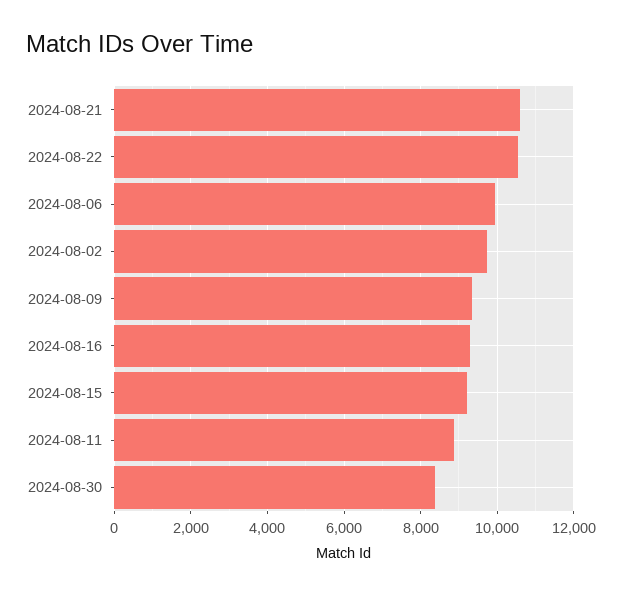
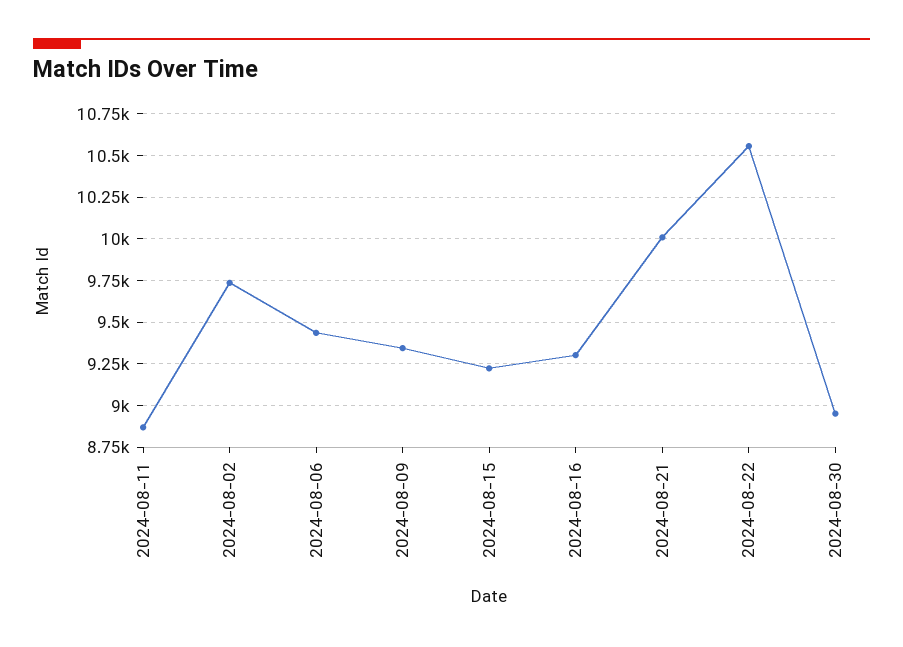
  {
-   "2024-08-21": 10600,
+   "2024-08-21": 10000,
    "2024-08-22": 10550,
-   "2024-08-06": 10000,
+   "2024-08-06": 9450,
    "2024-08-02": 9750,
    "2024-08-09": 9350,
    "2024-08-16": 9300,
    "2024-08-15": 9200,
    "2024-08-11": 8850,
-   "2024-08-30": 8400
+   "2024-08-30": 8950
  }

